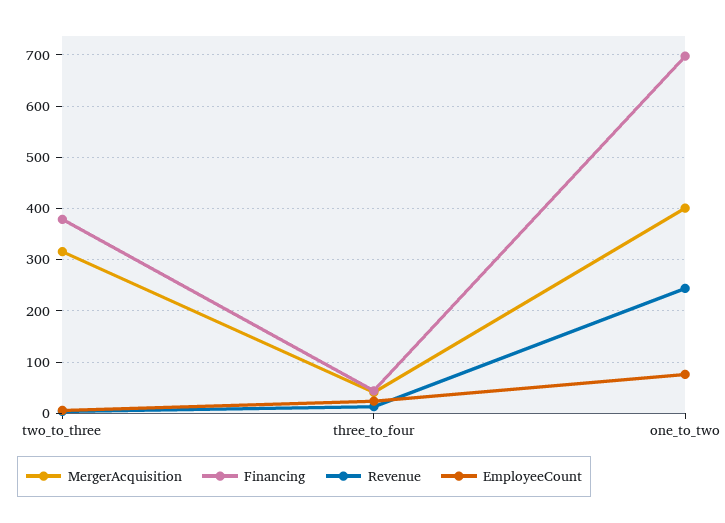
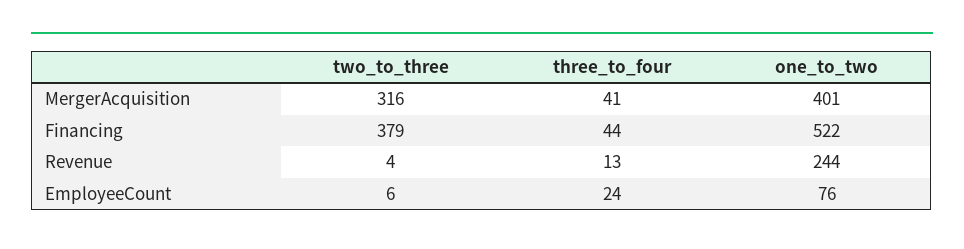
  {
    "MergerAcquisition": {
      "two_to_three": 316,
      "three_to_four": 41,
      "one_to_two": 401
    },
    "Financing": {
      "two_to_three": 379,
      "three_to_four": 44,
-     "one_to_two": 700
+     "one_to_two": 522
    },
    "Revenue": {
      "two_to_three": 4,
      "three_to_four": 13,
      "one_to_two": 244
    },
    "EmployeeCount": {
      "two_to_three": 6,
      "three_to_four": 24,
      "one_to_two": 76
    }
  }

